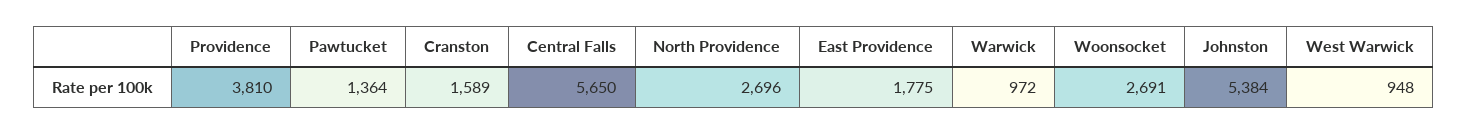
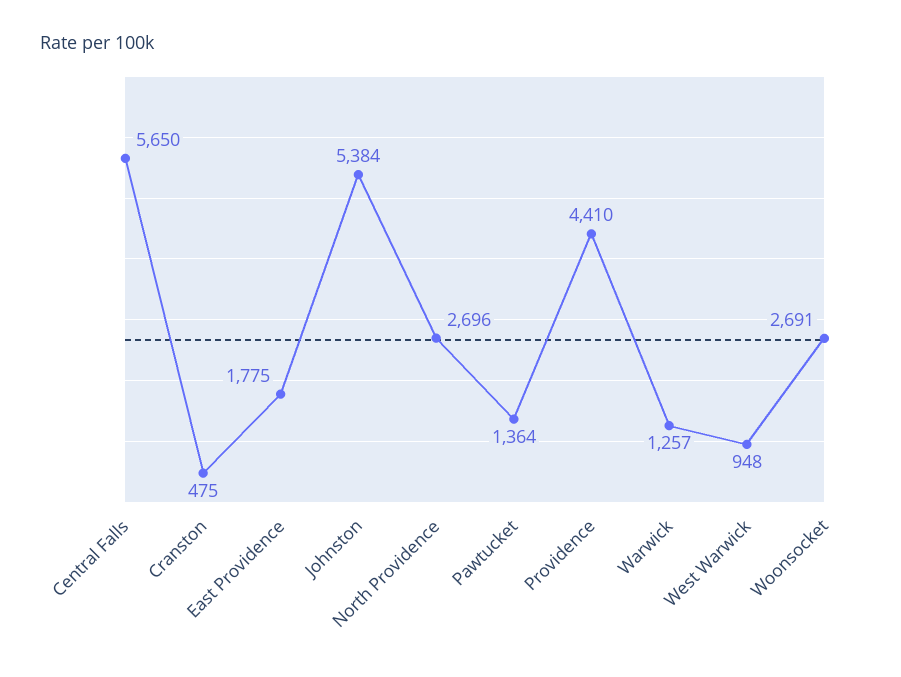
  {
-   "Providence": 3810,
+   "Providence": 4410,
    "Pawtucket": 1364,
-   "Cranston": 1589,
+   "Cranston": 475,
    "Central Falls": 5650,
    "North Providence": 2696,
    "East Providence": 1775,
-   "Warwick": 972,
+   "Warwick": 1257,
    "Woonsocket": 2691,
    "Johnston": 5384,
    "West Warwick": 948
  }

